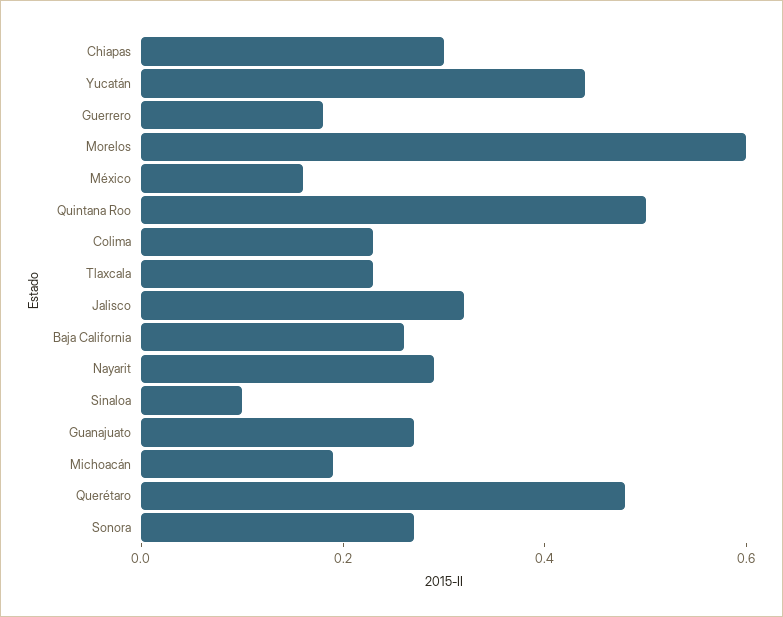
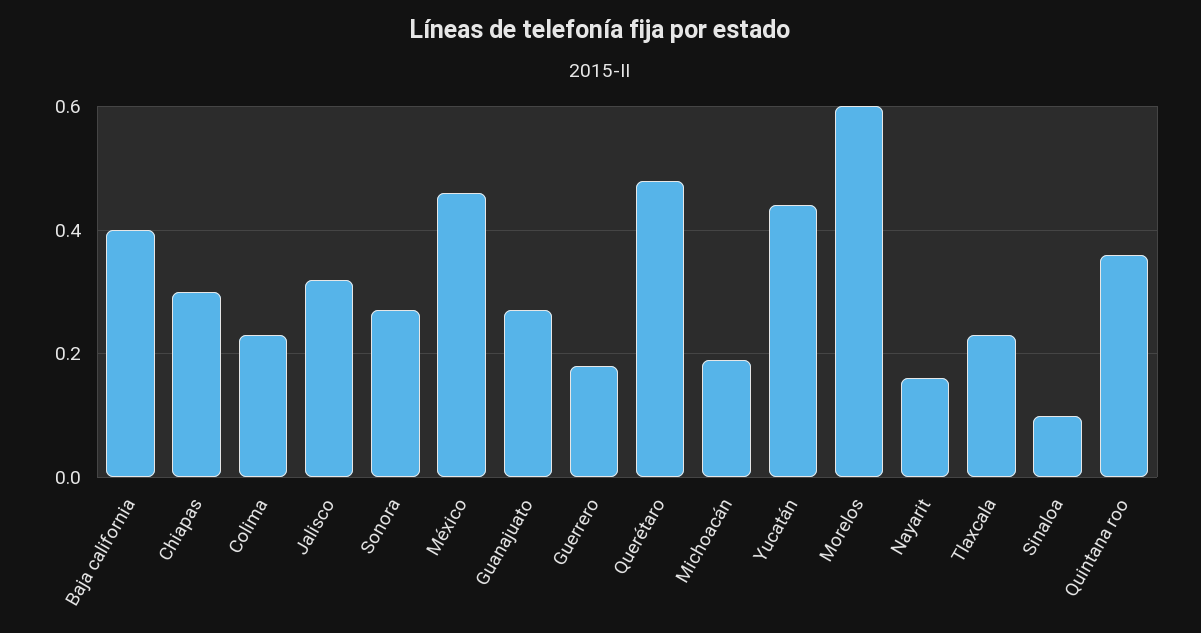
  {
    "Chiapas": 0.3,
    "Yucatán": 0.45,
    "Guerrero": 0.2,
    "Morelos": 0.6,
-   "México": 0.15,
+   "México": 0.45,
-   "Quintana Roo": 0.5,
+   "Quintana Roo": 0.35,
    "Colima": 0.25,
    "Tlaxcala": 0.25,
    "Jalisco": 0.3,
-   "Baja California": 0.25,
+   "Baja California": 0.4,
-   "Nayarit": 0.3,
+   "Nayarit": 0.15,
    "Sinaloa": 0.1,
    "Guanajuato": 0.25,
    "Michoacán": 0.2,
    "Querétaro": 0.5,
    "Sonora": 0.25
  }

